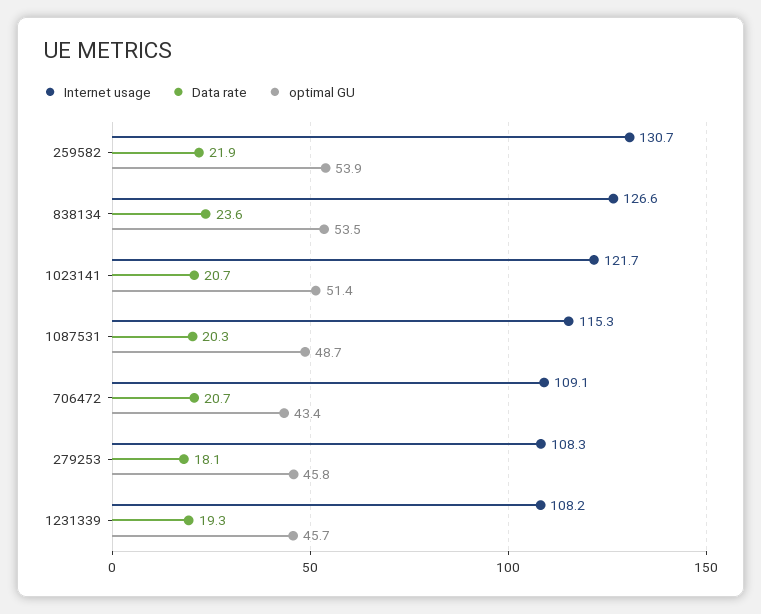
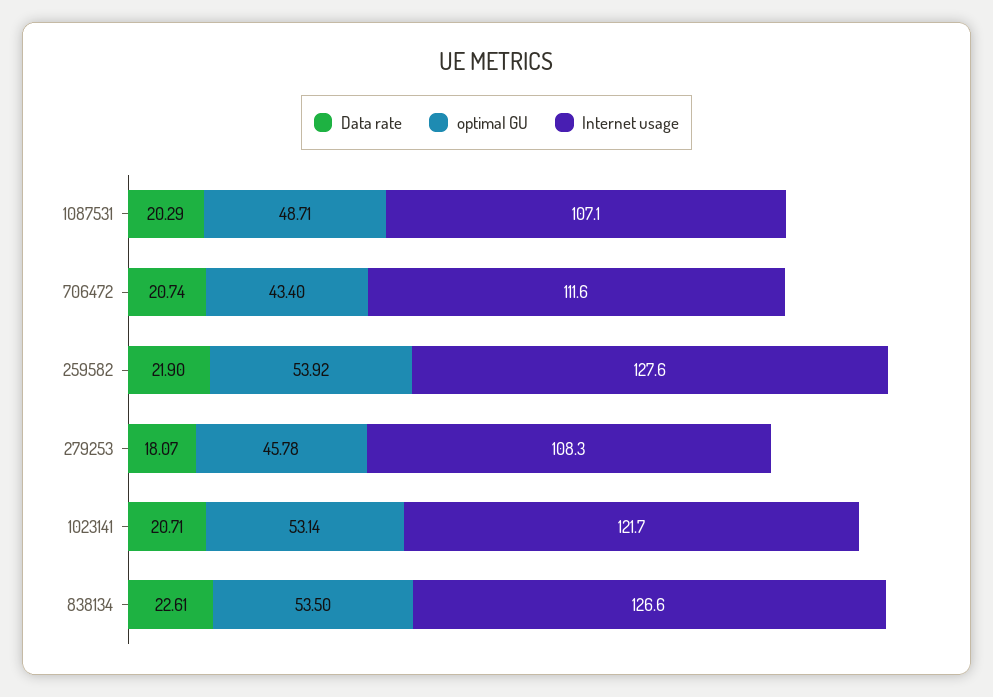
  {
    "Internet usage": {
-     "259582": 130.7,
+     "259582": 127.6,
      "838134": 126.6,
      "1023141": 121.7,
-     "1087531": 115.3,
+     "1087531": 107.1,
-     "706472": 109.1,
+     "706472": 111.6,
-     "279253": 108.3,
+     "279253": 108.3
-     "1231339": 108.2
    },
    "Data rate": {
      "259582": 21.9,
-     "838134": 23.6,
+     "838134": 22.61,
      "1023141": 20.71,
      "1087531": 20.29,
      "706472": 20.74,
-     "279253": 18.07,
+     "279253": 18.07
-     "1231339": 19.3
    },
    "optimal GU": {
      "259582": 53.92,
      "838134": 53.5,
-     "1023141": 51.4,
+     "1023141": 53.14,
      "1087531": 48.71,
      "706472": 43.4,
-     "279253": 45.78,
+     "279253": 45.78
-     "1231339": 45.7
    }
  }

